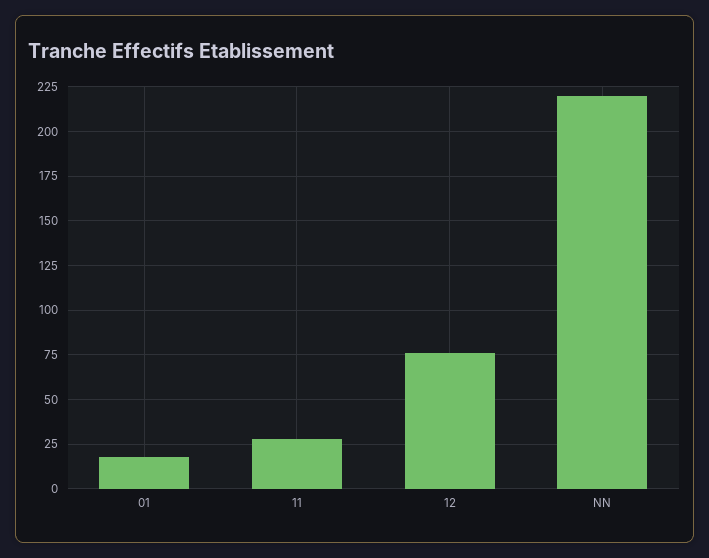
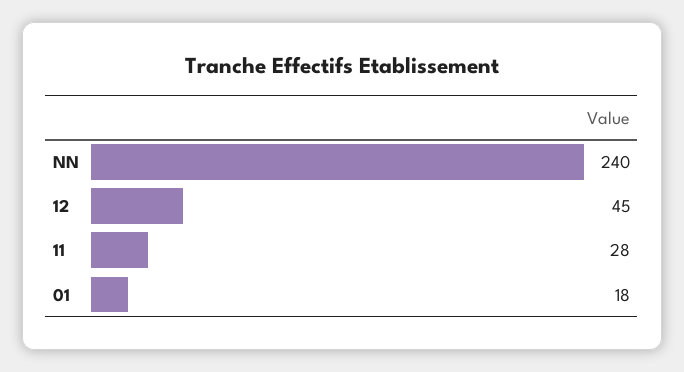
  {
    "01": 18,
    "11": 28,
-   "12": 75,
+   "12": 45,
-   "NN": 220
+   "NN": 240
  }

